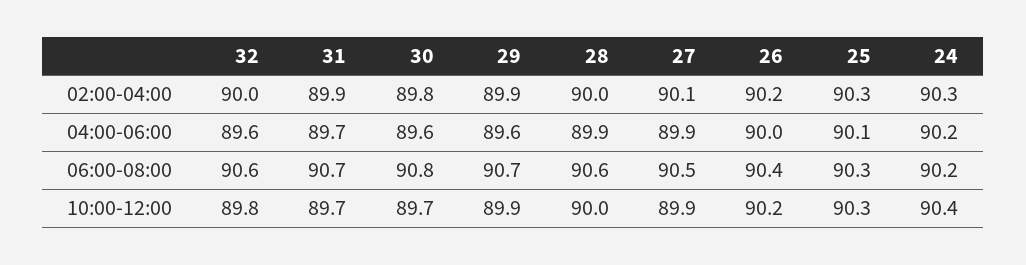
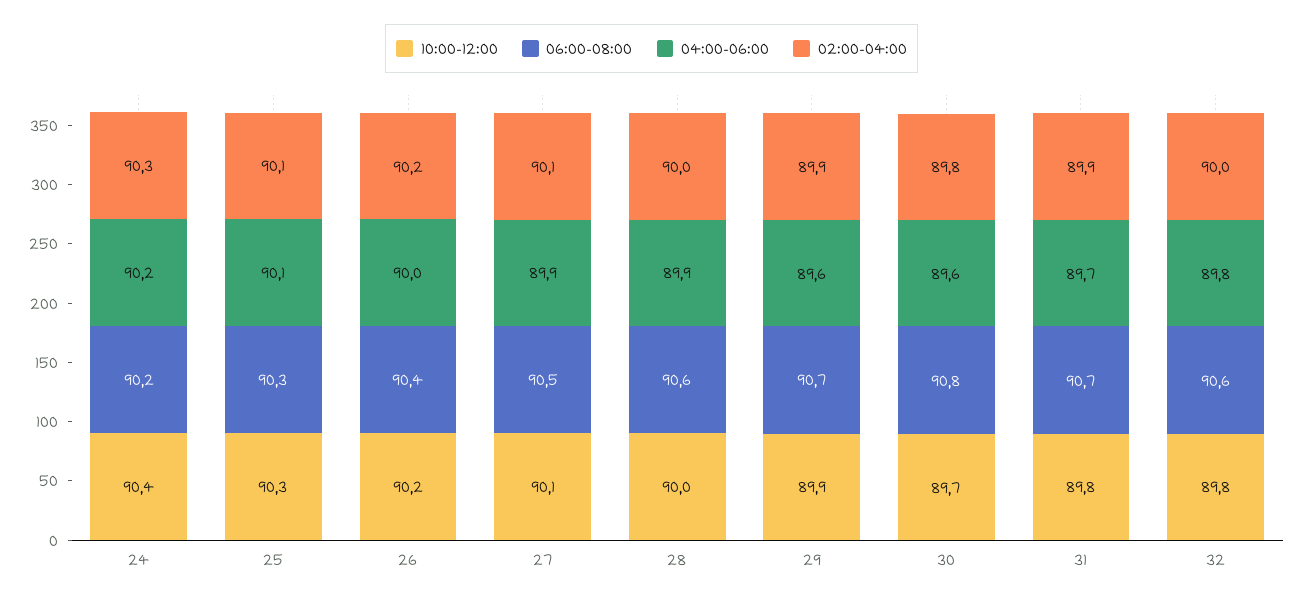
  {
    "02:00-04:00": {
      "32": 90,
      "31": 89.9,
      "30": 89.8,
      "29": 89.9,
      "28": 90,
      "27": 90.1,
      "26": 90.2,
-     "25": 90.3,
+     "25": 90.1,
      "24": 90.3
    },
    "04:00-06:00": {
-     "32": 89.6,
+     "32": 89.8,
      "31": 89.7,
      "30": 89.6,
      "29": 89.6,
      "28": 89.9,
      "27": 89.9,
      "26": 90,
      "25": 90.1,
      "24": 90.2
    },
    "06:00-08:00": {
      "32": 90.6,
      "31": 90.7,
      "30": 90.8,
      "29": 90.7,
      "28": 90.6,
      "27": 90.5,
      "26": 90.4,
      "25": 90.3,
      "24": 90.2
    },
    "10:00-12:00": {
      "32": 89.8,
-     "31": 89.7,
+     "31": 89.8,
      "30": 89.7,
      "29": 89.9,
      "28": 90,
-     "27": 89.9,
+     "27": 90.1,
      "26": 90.2,
      "25": 90.3,
      "24": 90.4
    }
  }

